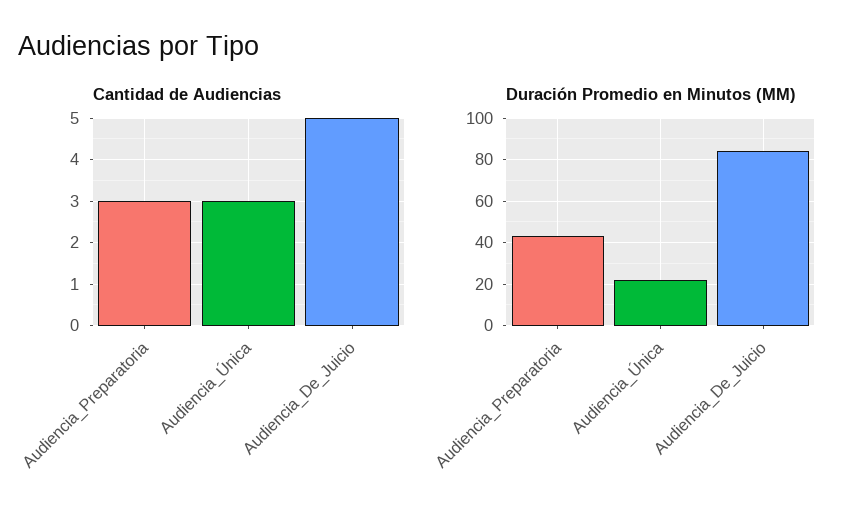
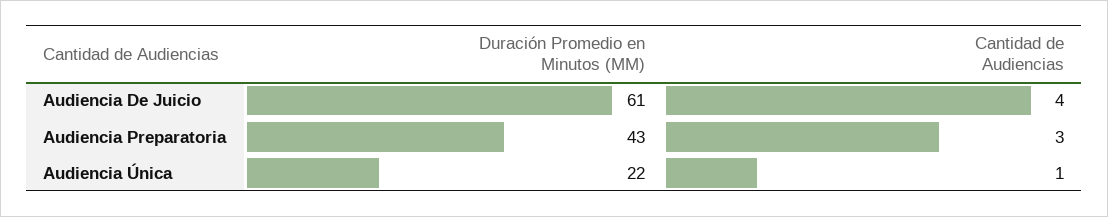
  {
    "Cantidad de Audiencias": {
      "Audiencia_Preparatoria": 3,
-     "Audiencia_Única": 3,
+     "Audiencia_Única": 1,
-     "Audiencia_De_Juicio": 5
+     "Audiencia_De_Juicio": 4
    },
    "Duración Promedio en Minutos (MM)": {
      "Audiencia_Preparatoria": 43,
      "Audiencia_Única": 22,
-     "Audiencia_De_Juicio": 85
+     "Audiencia_De_Juicio": 61
    }
  }

